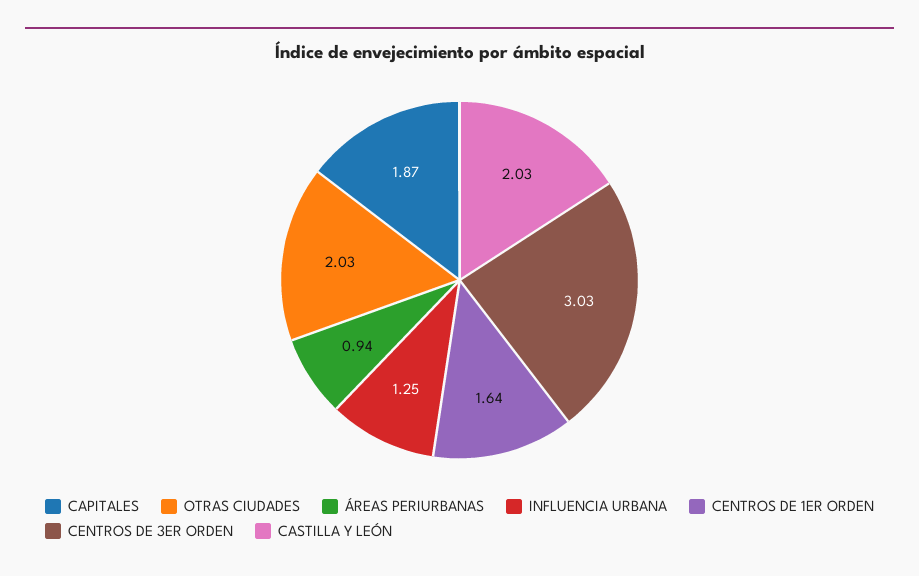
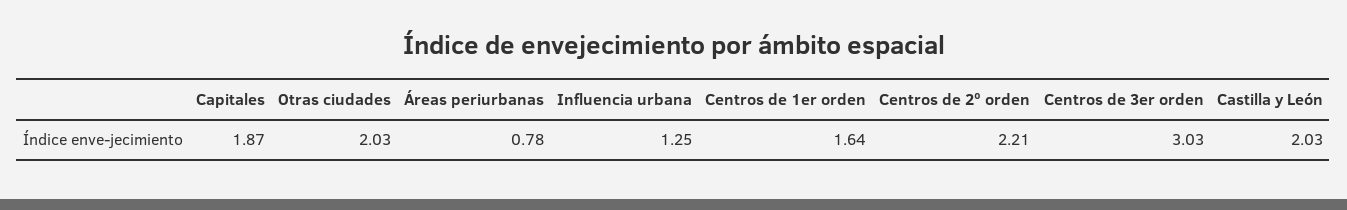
  {
    "CAPITALES": 1.87,
    "OTRAS CIUDADES": 2.03,
-   "ÁREAS PERIURBANAS": 0.94,
+   "ÁREAS PERIURBANAS": 0.78,
    "INFLUENCIA URBANA": 1.25,
    "CENTROS DE 1ER ORDEN": 1.64,
    "CENTROS DE 3ER ORDEN": 3.03,
-   "CASTILLA Y LEÓN": 2.03
+   "CASTILLA Y LEÓN": 2.03,
+   "Centros de 2º orden": 2.21
  }

